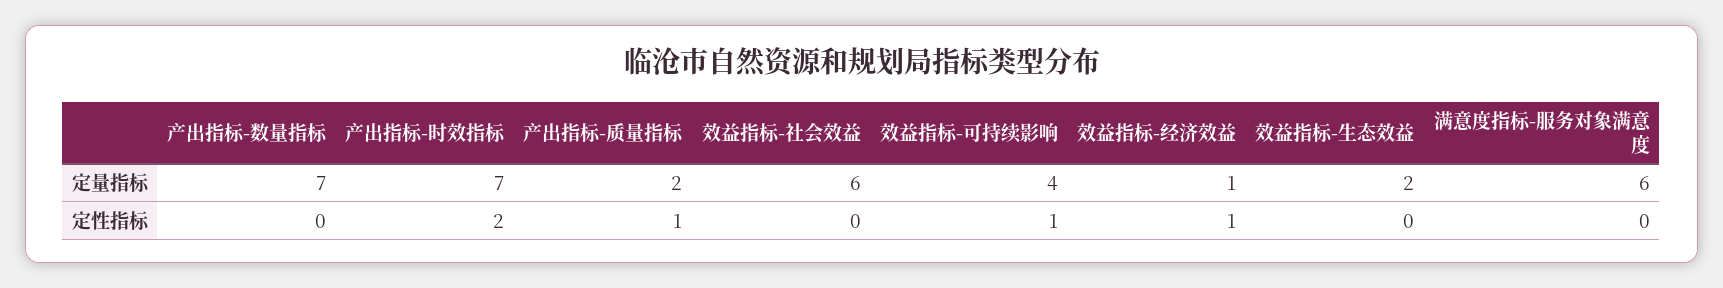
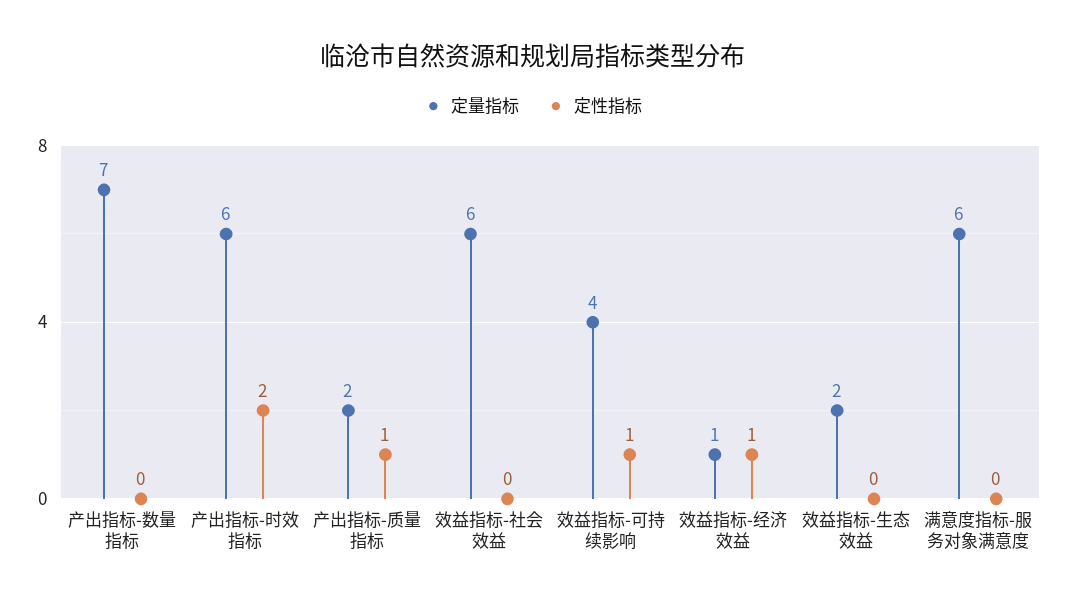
  {
    "定量指标": {
      "产出指标-数量指标": 7,
-     "产出指标-时效指标": 7,
+     "产出指标-时效指标": 6,
      "产出指标-质量指标": 2,
      "效益指标-社会效益": 6,
      "效益指标-可持续影响": 4,
      "效益指标-经济效益": 1,
      "效益指标-生态效益": 2,
      "满意度指标-服务对象满意度": 6
    },
    "定性指标": {
      "产出指标-数量指标": 0,
      "产出指标-时效指标": 2,
      "产出指标-质量指标": 1,
      "效益指标-社会效益": 0,
      "效益指标-可持续影响": 1,
      "效益指标-经济效益": 1,
      "效益指标-生态效益": 0,
      "满意度指标-服务对象满意度": 0
    }
  }

